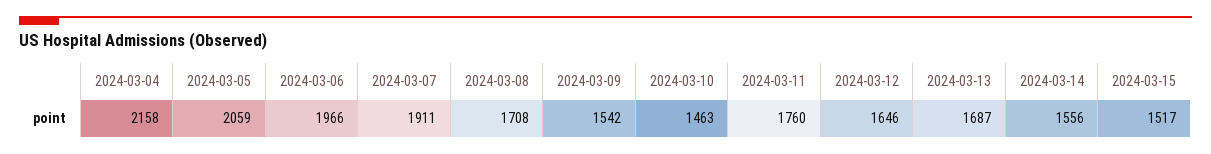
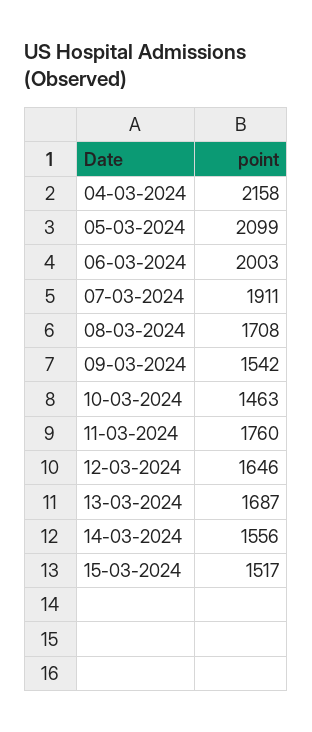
  {
    "2024-03-04": 2158,
-   "2024-03-05": 2059,
+   "2024-03-05": 2099,
-   "2024-03-06": 1966,
+   "2024-03-06": 2003,
    "2024-03-07": 1911,
    "2024-03-08": 1708,
    "2024-03-09": 1542,
    "2024-03-10": 1463,
    "2024-03-11": 1760,
    "2024-03-12": 1646,
    "2024-03-13": 1687,
    "2024-03-14": 1556,
    "2024-03-15": 1517
  }

